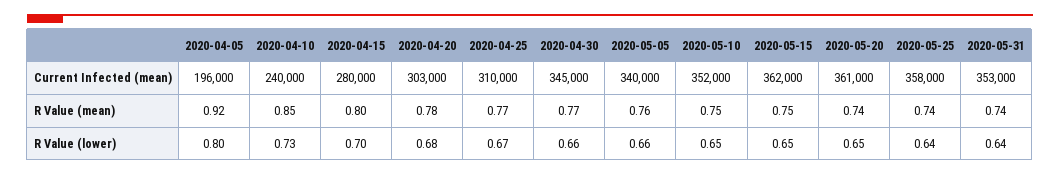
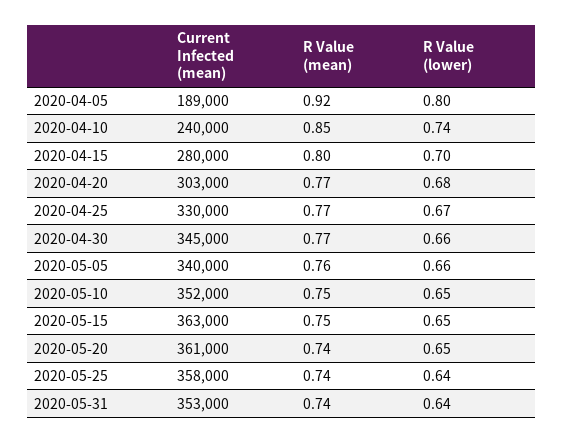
  {
    "2020-04-05": {
-     "Current Infected (mean)": 196000,
+     "Current Infected (mean)": 189000,
      "R Value (mean)": 0.92,
      "R Value (lower)": 0.8
    },
    "2020-04-10": {
      "Current Infected (mean)": 240000,
      "R Value (mean)": 0.85,
-     "R Value (lower)": 0.73
+     "R Value (lower)": 0.74
    },
    "2020-04-15": {
      "Current Infected (mean)": 280000,
      "R Value (mean)": 0.8,
      "R Value (lower)": 0.7
    },
    "2020-04-20": {
      "Current Infected (mean)": 303000,
-     "R Value (mean)": 0.78,
+     "R Value (mean)": 0.77,
      "R Value (lower)": 0.68
    },
    "2020-04-25": {
-     "Current Infected (mean)": 310000,
+     "Current Infected (mean)": 330000,
      "R Value (mean)": 0.77,
      "R Value (lower)": 0.67
    },
    "2020-04-30": {
      "Current Infected (mean)": 345000,
      "R Value (mean)": 0.77,
      "R Value (lower)": 0.66
    },
    "2020-05-05": {
      "Current Infected (mean)": 340000,
      "R Value (mean)": 0.76,
      "R Value (lower)": 0.66
    },
    "2020-05-10": {
      "Current Infected (mean)": 352000,
      "R Value (mean)": 0.75,
      "R Value (lower)": 0.65
    },
    "2020-05-15": {
-     "Current Infected (mean)": 362000,
+     "Current Infected (mean)": 363000,
      "R Value (mean)": 0.75,
      "R Value (lower)": 0.65
    },
    "2020-05-20": {
      "Current Infected (mean)": 361000,
      "R Value (mean)": 0.74,
      "R Value (lower)": 0.65
    },
    "2020-05-25": {
      "Current Infected (mean)": 358000,
      "R Value (mean)": 0.74,
      "R Value (lower)": 0.64
    },
    "2020-05-31": {
      "Current Infected (mean)": 353000,
      "R Value (mean)": 0.74,
      "R Value (lower)": 0.64
    }
  }

